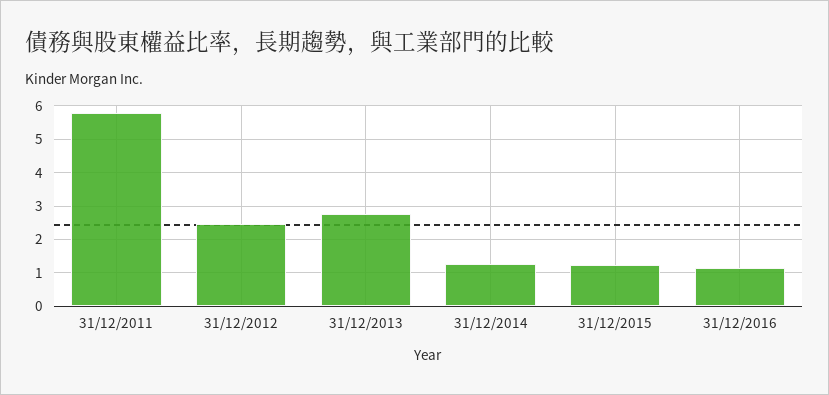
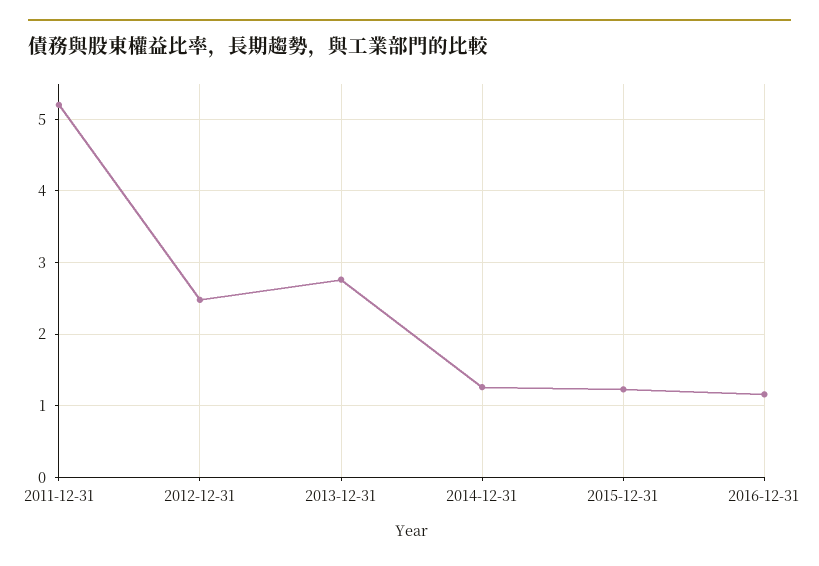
  {
-   "31/12/2011": 5.8,
+   "31/12/2011": 5.2,
    "31/12/2012": 2.5,
    "31/12/2013": 2.8,
    "31/12/2014": 1.3,
    "31/12/2015": 1.2,
    "31/12/2016": 1.2
  }

